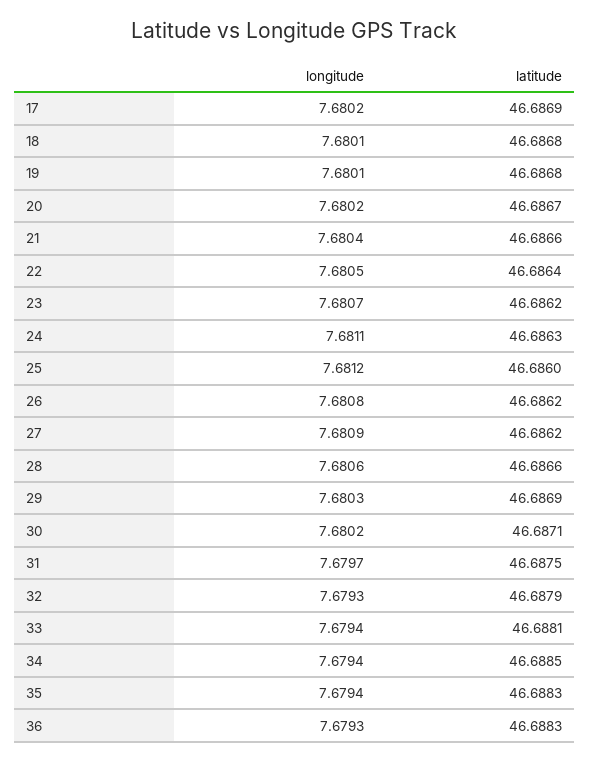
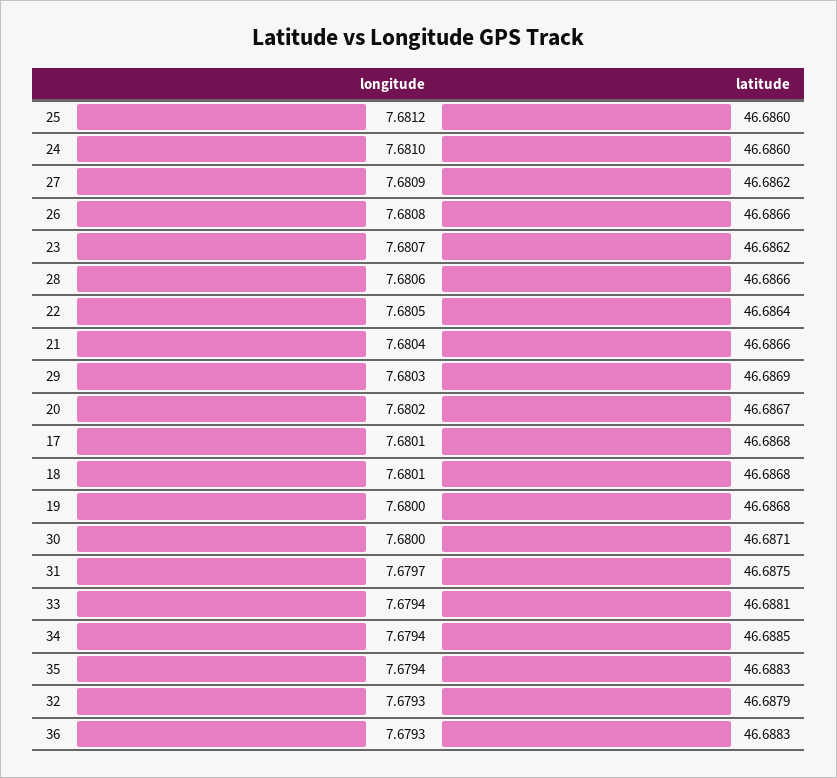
  {
    "longitude": {
-     "17": 7.6802,
+     "17": 7.6801,
      "18": 7.6801,
-     "19": 7.6801,
+     "19": 7.68,
      "20": 7.6802,
      "21": 7.6804,
      "22": 7.6805,
      "23": 7.6807,
-     "24": 7.6811,
+     "24": 7.681,
      "25": 7.6812,
      "26": 7.6808,
      "27": 7.6809,
      "28": 7.6806,
      "29": 7.6803,
-     "30": 7.6802,
+     "30": 7.68,
      "31": 7.6797,
      "32": 7.6793,
      "33": 7.6794,
      "34": 7.6794,
      "35": 7.6794,
      "36": 7.6793
    },
    "latitude": {
-     "17": 46.6869,
+     "17": 46.6868,
      "18": 46.6868,
      "19": 46.6868,
      "20": 46.6867,
      "21": 46.6866,
      "22": 46.6864,
      "23": 46.6862,
-     "24": 46.6863,
+     "24": 46.686,
      "25": 46.686,
-     "26": 46.6862,
+     "26": 46.6866,
      "27": 46.6862,
      "28": 46.6866,
      "29": 46.6869,
      "30": 46.6871,
      "31": 46.6875,
      "32": 46.6879,
      "33": 46.6881,
      "34": 46.6885,
      "35": 46.6883,
      "36": 46.6883
    }
  }

